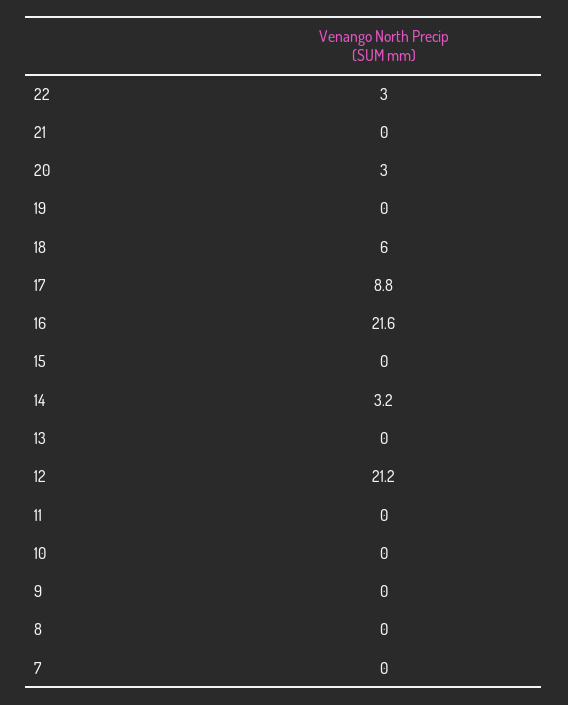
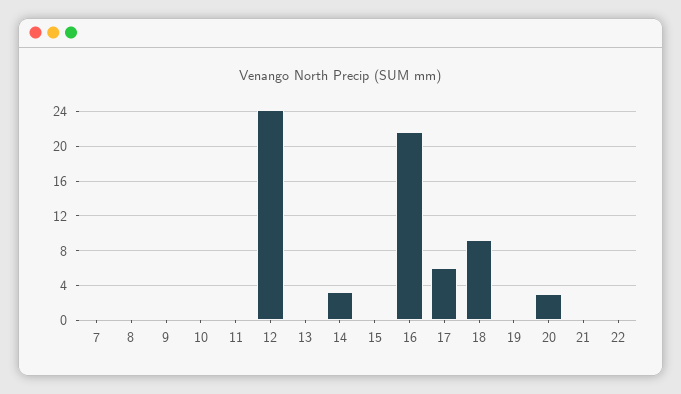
  {
-   "22": 3,
+   "22": 0,
    "21": 0,
    "20": 3,
    "19": 0,
-   "18": 6,
+   "18": 9,
-   "17": 8.8,
+   "17": 6,
    "16": 21.6,
    "15": 0,
    "14": 3.2,
    "13": 0,
-   "12": 21.2,
+   "12": 24,
    "11": 0,
    "10": 0,
    "9": 0,
    "8": 0,
    "7": 0
  }

